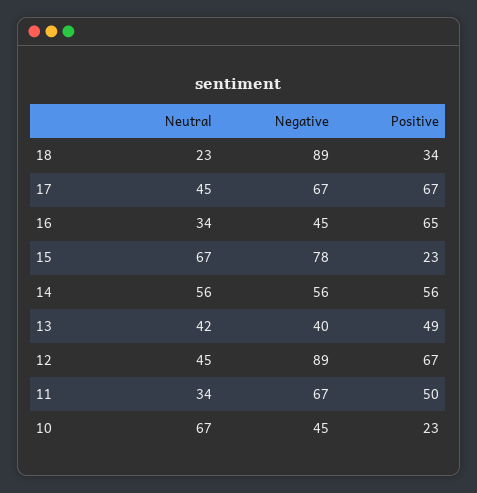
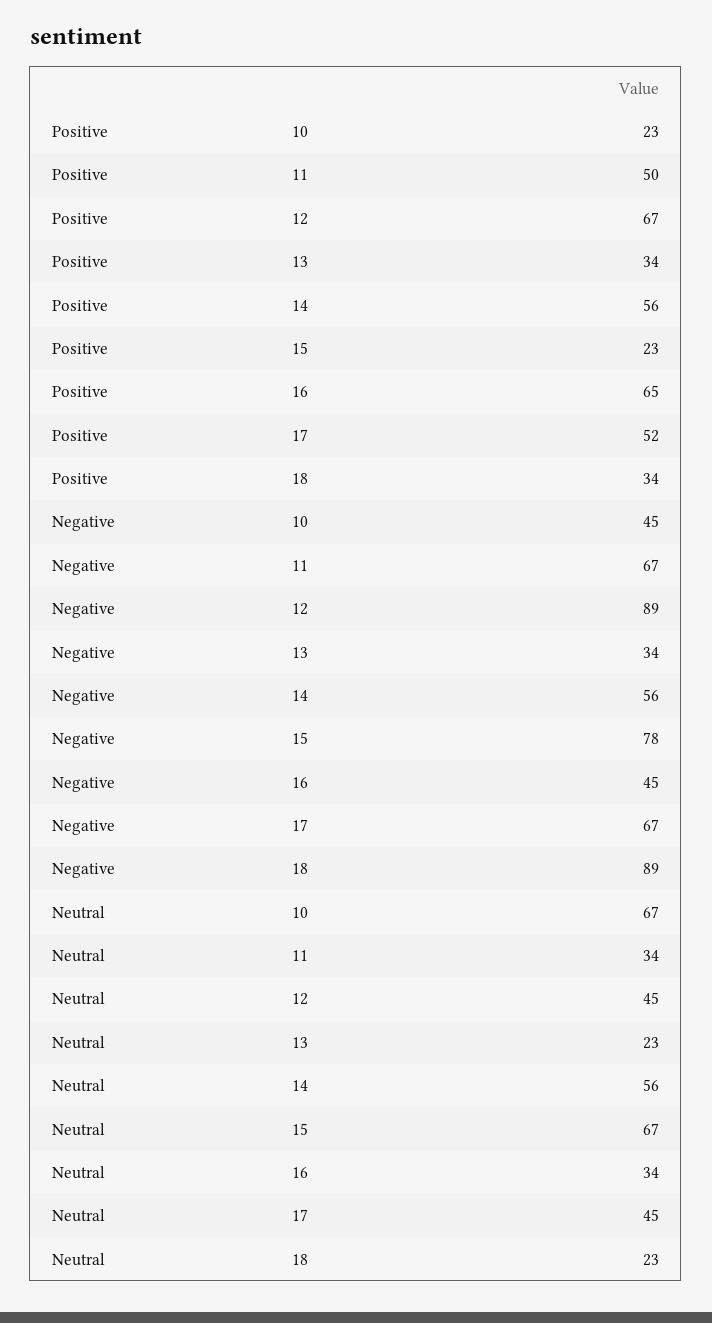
  {
    "Neutral": {
      "18": 23,
      "17": 45,
      "16": 34,
      "15": 67,
      "14": 56,
-     "13": 42,
+     "13": 23,
      "12": 45,
      "11": 34,
      "10": 67
    },
    "Negative": {
      "18": 89,
      "17": 67,
      "16": 45,
      "15": 78,
      "14": 56,
-     "13": 40,
+     "13": 34,
      "12": 89,
      "11": 67,
      "10": 45
    },
    "Positive": {
      "18": 34,
-     "17": 67,
+     "17": 52,
      "16": 65,
      "15": 23,
      "14": 56,
-     "13": 49,
+     "13": 34,
      "12": 67,
      "11": 50,
      "10": 23
    }
  }

